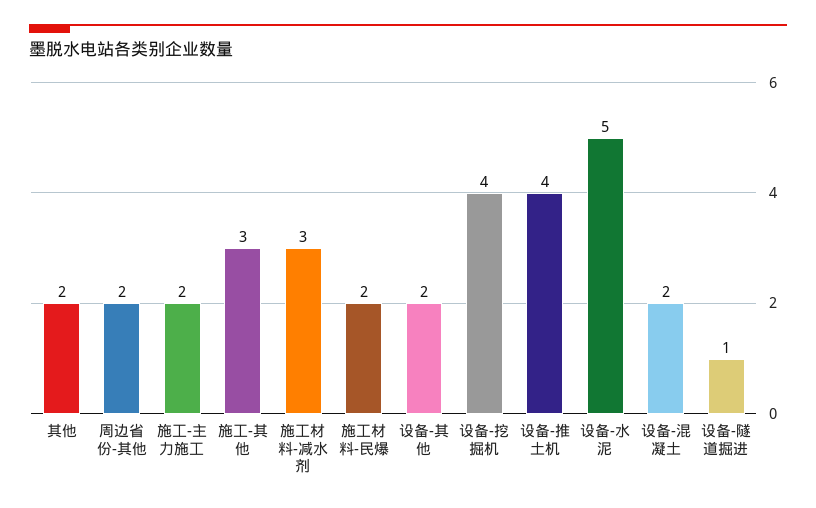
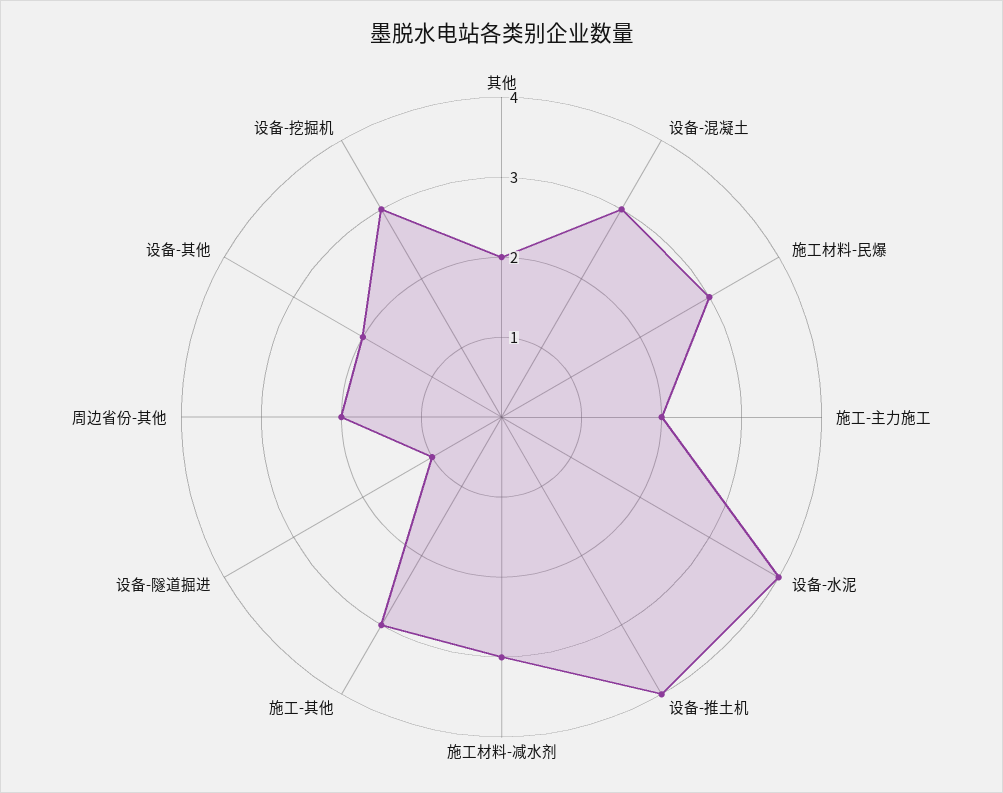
  {
    "其他": 2,
    "周边省份-其他": 2,
    "施工-主力施工": 2,
    "施工-其他": 3,
    "施工材料-减水剂": 3,
-   "施工材料-民爆": 2,
+   "施工材料-民爆": 3,
    "设备-其他": 2,
-   "设备-挖掘机": 4,
+   "设备-挖掘机": 3,
    "设备-推土机": 4,
-   "设备-水泥": 5,
+   "设备-水泥": 4,
-   "设备-混凝土": 2,
+   "设备-混凝土": 3,
    "设备-隧道掘进": 1
  }

